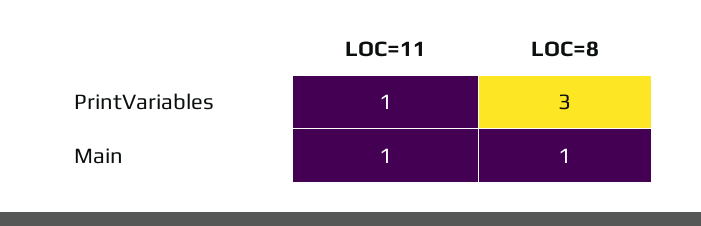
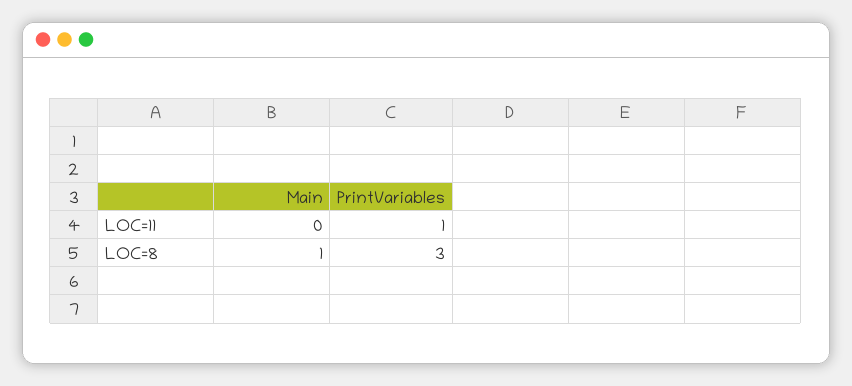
  {
    "LOC=11": {
      "PrintVariables": 1,
-     "Main": 1
+     "Main": 0
    },
    "LOC=8": {
      "PrintVariables": 3,
      "Main": 1
    }
  }

